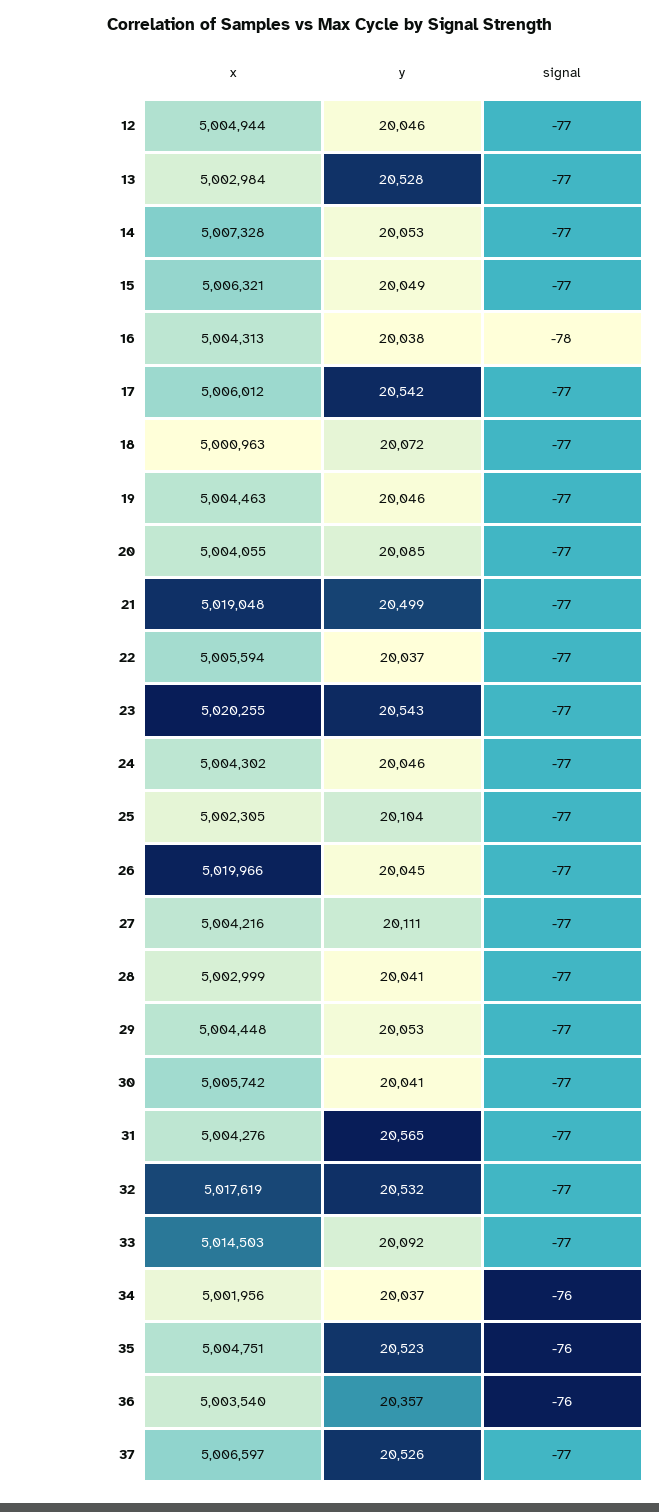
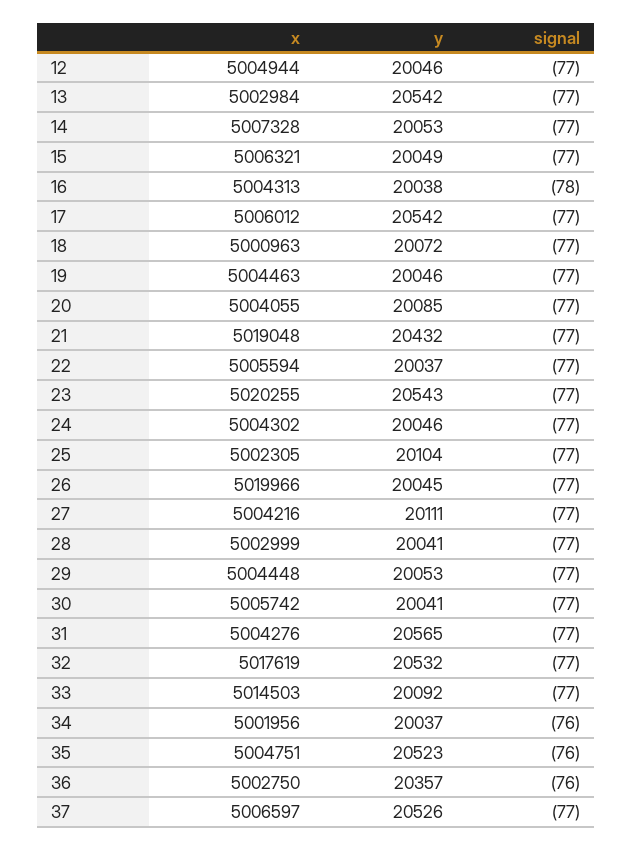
  {
    "x": {
      "12": 5004944,
      "13": 5002984,
      "14": 5007328,
      "15": 5006321,
      "16": 5004313,
      "17": 5006012,
      "18": 5000963,
      "19": 5004463,
      "20": 5004055,
      "21": 5019048,
      "22": 5005594,
      "23": 5020255,
      "24": 5004302,
      "25": 5002305,
      "26": 5019966,
      "27": 5004216,
      "28": 5002999,
      "29": 5004448,
      "30": 5005742,
      "31": 5004276,
      "32": 5017619,
      "33": 5014503,
      "34": 5001956,
      "35": 5004751,
-     "36": 5003540,
+     "36": 5002750,
      "37": 5006597
    },
    "y": {
      "12": 20046,
-     "13": 20528,
+     "13": 20542,
      "14": 20053,
      "15": 20049,
      "16": 20038,
      "17": 20542,
      "18": 20072,
      "19": 20046,
      "20": 20085,
-     "21": 20499,
+     "21": 20432,
      "22": 20037,
      "23": 20543,
      "24": 20046,
      "25": 20104,
      "26": 20045,
      "27": 20111,
      "28": 20041,
      "29": 20053,
      "30": 20041,
      "31": 20565,
      "32": 20532,
      "33": 20092,
      "34": 20037,
      "35": 20523,
      "36": 20357,
      "37": 20526
    },
    "signal": {
      "12": -77,
      "13": -77,
      "14": -77,
      "15": -77,
      "16": -78,
      "17": -77,
      "18": -77,
      "19": -77,
      "20": -77,
      "21": -77,
      "22": -77,
      "23": -77,
      "24": -77,
      "25": -77,
      "26": -77,
      "27": -77,
      "28": -77,
      "29": -77,
      "30": -77,
      "31": -77,
      "32": -77,
      "33": -77,
      "34": -76,
      "35": -76,
      "36": -76,
      "37": -77
    }
  }

